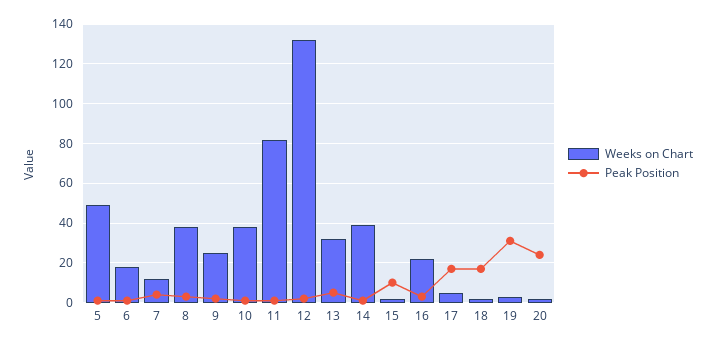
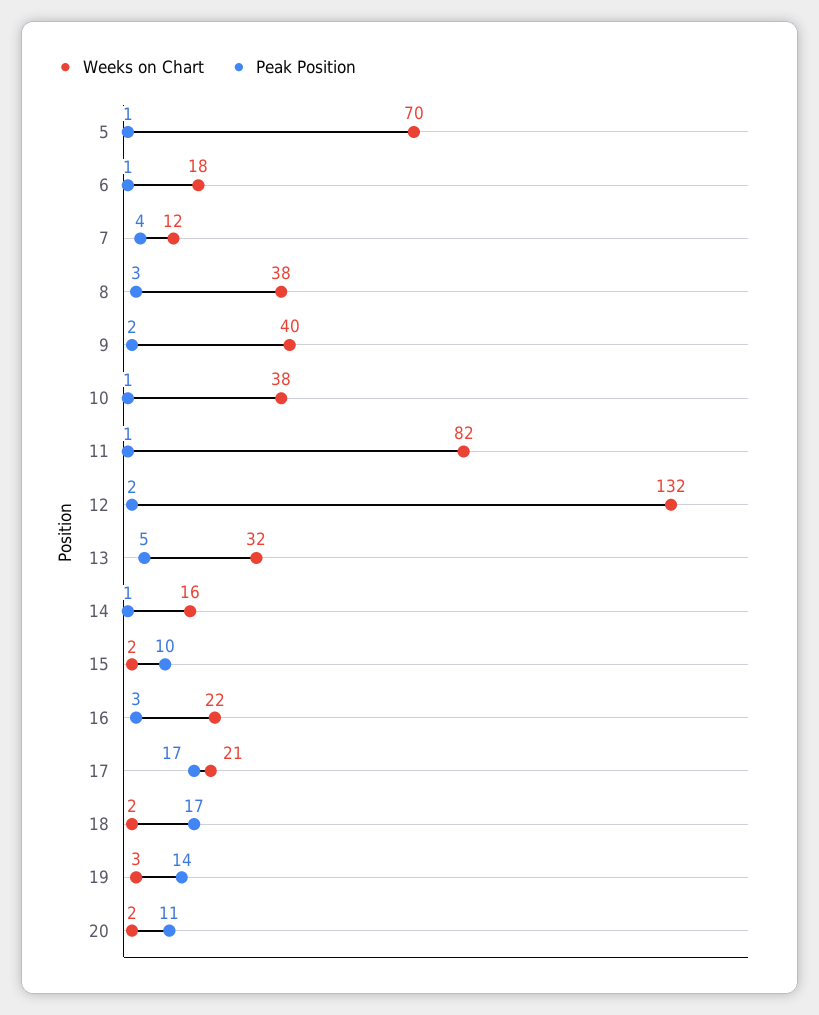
  {
    "Weeks on Chart": {
-     "5": 50,
+     "5": 70,
      "6": 18,
      "7": 12,
      "8": 38,
-     "9": 25,
+     "9": 40,
      "10": 38,
      "11": 82,
      "12": 132,
      "13": 32,
-     "14": 40,
+     "14": 16,
      "15": 2,
      "16": 22,
-     "17": 5,
+     "17": 21,
      "18": 2,
      "19": 3,
      "20": 2
    },
    "Peak Position": {
      "5": 1,
      "6": 1,
      "7": 4,
      "8": 3,
      "9": 2,
      "10": 1,
      "11": 1,
      "12": 2,
      "13": 5,
      "14": 1,
      "15": 10,
      "16": 3,
      "17": 17,
      "18": 17,
-     "19": 30,
+     "19": 14,
-     "20": 25
+     "20": 11
    }
  }

